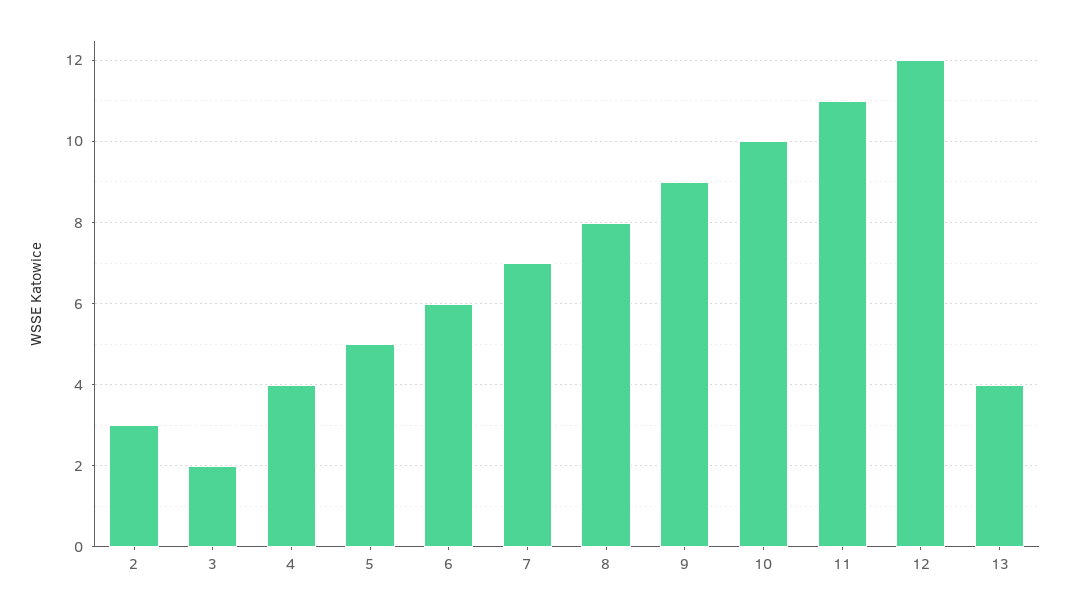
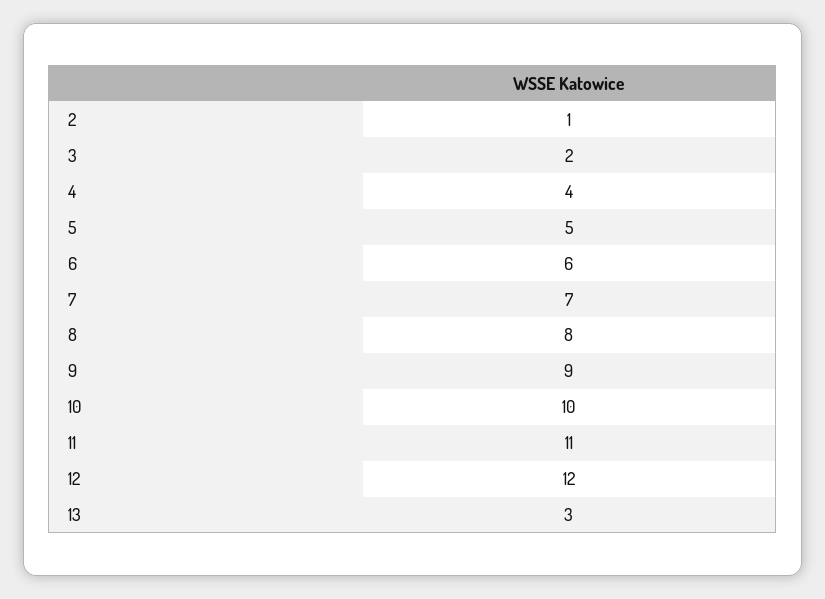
  {
-   "2": 3,
+   "2": 1,
    "3": 2,
    "4": 4,
    "5": 5,
    "6": 6,
    "7": 7,
    "8": 8,
    "9": 9,
    "10": 10,
    "11": 11,
    "12": 12,
-   "13": 4
+   "13": 3
  }

